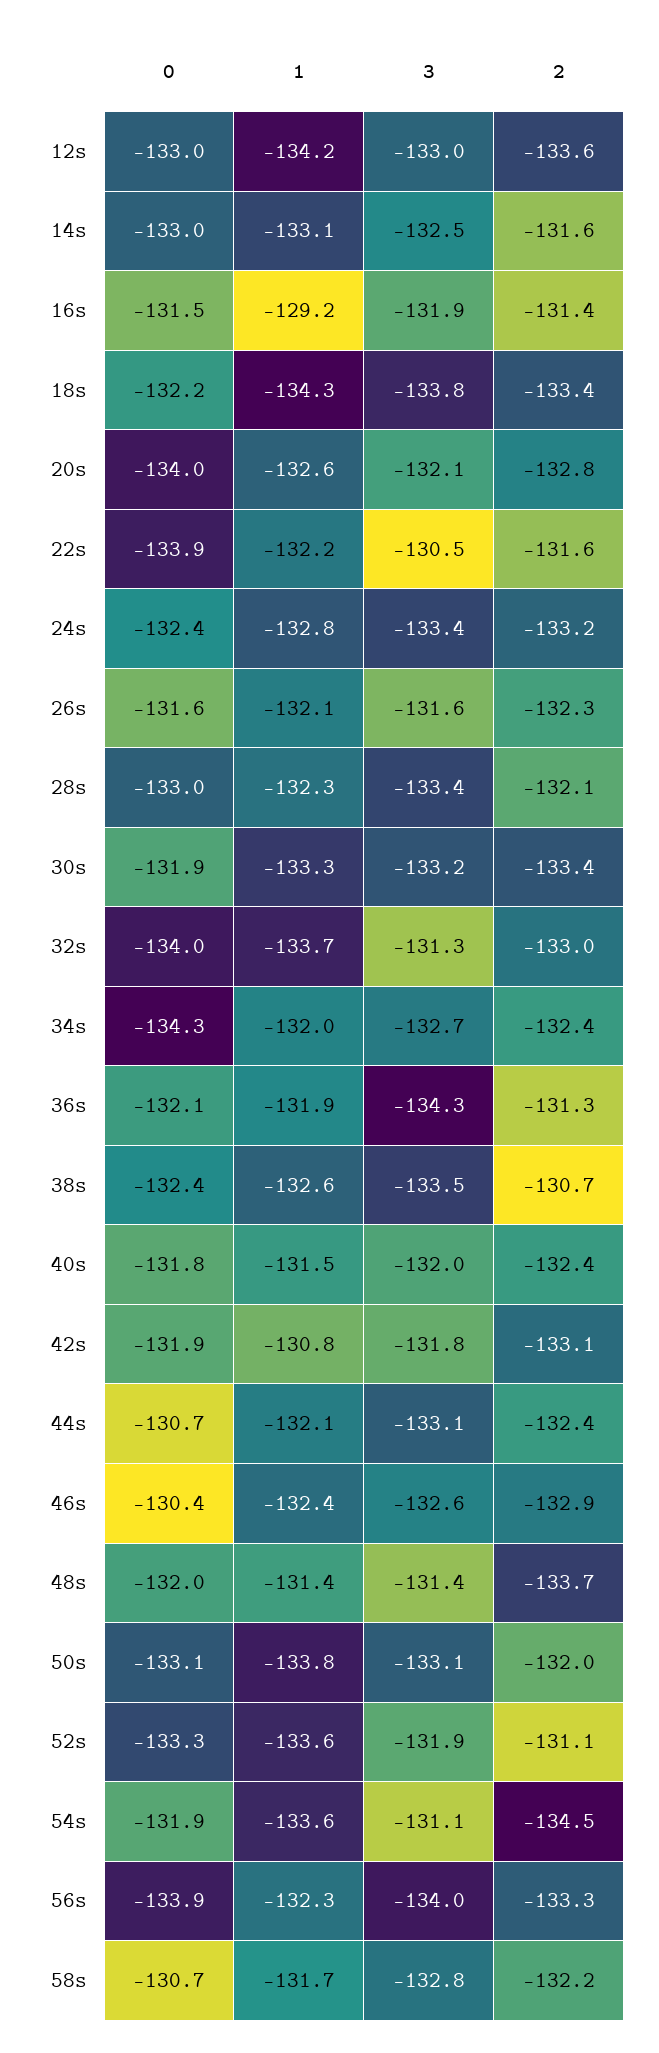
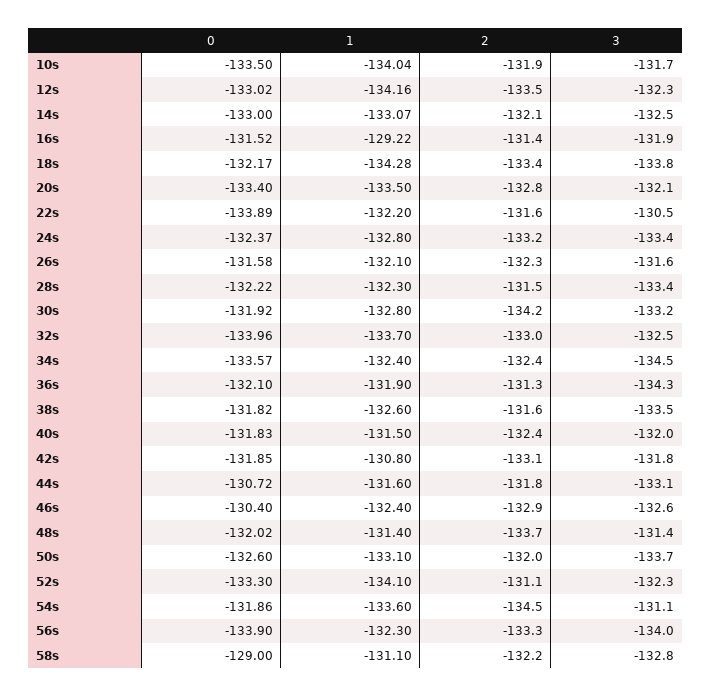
  {
    "0": {
      "12s": -133.02,
      "14s": -133,
      "16s": -131.52,
      "18s": -132.17,
-     "20s": -134,
+     "20s": -133.4,
      "22s": -133.89,
      "24s": -132.37,
      "26s": -131.58,
-     "28s": -133,
+     "28s": -132.22,
      "30s": -131.92,
      "32s": -133.96,
-     "34s": -134.3,
+     "34s": -133.57,
      "36s": -132.1,
-     "38s": -132.4,
+     "38s": -131.82,
      "40s": -131.83,
      "42s": -131.85,
      "44s": -130.72,
      "46s": -130.4,
      "48s": -132.02,
-     "50s": -133.1,
+     "50s": -132.6,
      "52s": -133.3,
      "54s": -131.86,
      "56s": -133.9,
-     "58s": -130.7
+     "58s": -129,
+     "10s": -133.5
    },
    "1": {
      "12s": -134.16,
      "14s": -133.07,
      "16s": -129.22,
      "18s": -134.28,
-     "20s": -132.6,
+     "20s": -133.5,
      "22s": -132.2,
      "24s": -132.8,
      "26s": -132.1,
      "28s": -132.3,
-     "30s": -133.3,
+     "30s": -132.8,
      "32s": -133.7,
-     "34s": -132,
+     "34s": -132.4,
      "36s": -131.9,
      "38s": -132.6,
      "40s": -131.5,
      "42s": -130.8,
-     "44s": -132.1,
+     "44s": -131.6,
      "46s": -132.4,
      "48s": -131.4,
-     "50s": -133.8,
+     "50s": -133.1,
-     "52s": -133.6,
+     "52s": -134.1,
      "54s": -133.6,
      "56s": -132.3,
-     "58s": -131.7
+     "58s": -131.1,
+     "10s": -134.04
    },
    "3": {
-     "12s": -133,
+     "12s": -132.3,
      "14s": -132.5,
      "16s": -131.9,
      "18s": -133.8,
      "20s": -132.1,
      "22s": -130.5,
      "24s": -133.4,
      "26s": -131.6,
      "28s": -133.4,
      "30s": -133.2,
-     "32s": -131.3,
+     "32s": -132.5,
-     "34s": -132.7,
+     "34s": -134.5,
      "36s": -134.3,
      "38s": -133.5,
      "40s": -132,
      "42s": -131.8,
      "44s": -133.1,
      "46s": -132.6,
      "48s": -131.4,
-     "50s": -133.1,
+     "50s": -133.7,
-     "52s": -131.9,
+     "52s": -132.3,
      "54s": -131.1,
      "56s": -134,
-     "58s": -132.8
+     "58s": -132.8,
+     "10s": -131.7
    },
    "2": {
-     "12s": -133.6,
+     "12s": -133.5,
-     "14s": -131.6,
+     "14s": -132.1,
      "16s": -131.4,
      "18s": -133.4,
      "20s": -132.8,
      "22s": -131.6,
      "24s": -133.2,
      "26s": -132.3,
-     "28s": -132.1,
+     "28s": -131.5,
-     "30s": -133.4,
+     "30s": -134.2,
      "32s": -133,
      "34s": -132.4,
      "36s": -131.3,
-     "38s": -130.7,
+     "38s": -131.6,
      "40s": -132.4,
      "42s": -133.1,
-     "44s": -132.4,
+     "44s": -131.8,
      "46s": -132.9,
      "48s": -133.7,
      "50s": -132,
      "52s": -131.1,
      "54s": -134.5,
      "56s": -133.3,
-     "58s": -132.2
+     "58s": -132.2,
+     "10s": -131.9
    }
  }

